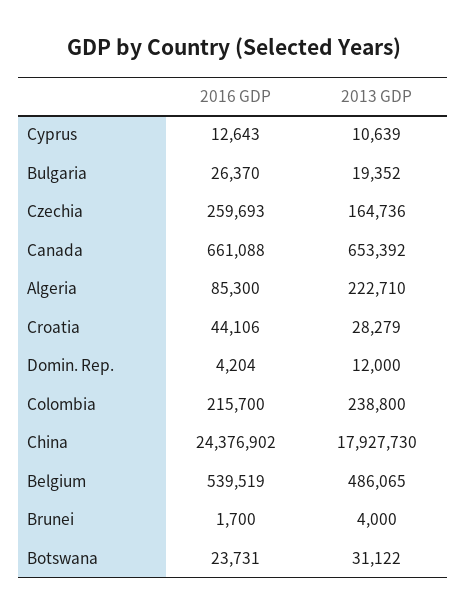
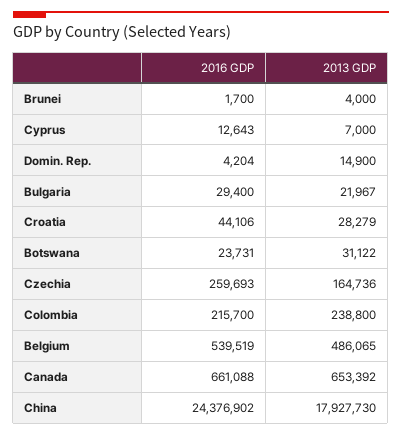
  {
    "2016 GDP": {
      "Cyprus": 12643,
-     "Bulgaria": 26370,
+     "Bulgaria": 29400,
      "Czechia": 259693,
      "Canada": 661088,
-     "Algeria": 85300,
      "Croatia": 44106,
      "Domin. Rep.": 4204,
      "Colombia": 215700,
      "China": 24376902,
      "Belgium": 539519,
      "Brunei": 1700,
      "Botswana": 23731
    },
    "2013 GDP": {
-     "Cyprus": 10639,
+     "Cyprus": 7000,
-     "Bulgaria": 19352,
+     "Bulgaria": 21967,
      "Czechia": 164736,
      "Canada": 653392,
-     "Algeria": 222710,
      "Croatia": 28279,
-     "Domin. Rep.": 12000,
+     "Domin. Rep.": 14900,
      "Colombia": 238800,
      "China": 17927730,
      "Belgium": 486065,
      "Brunei": 4000,
      "Botswana": 31122
    }
  }

